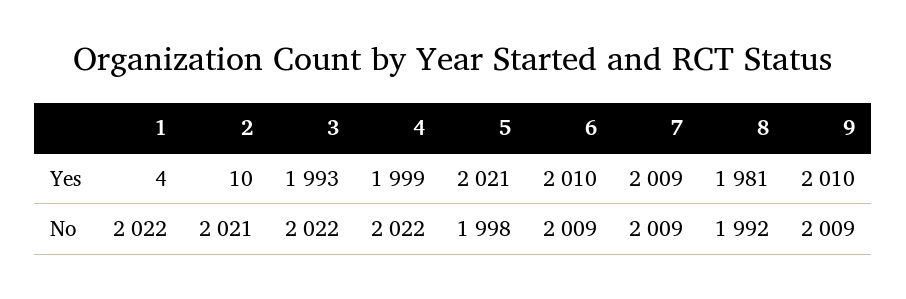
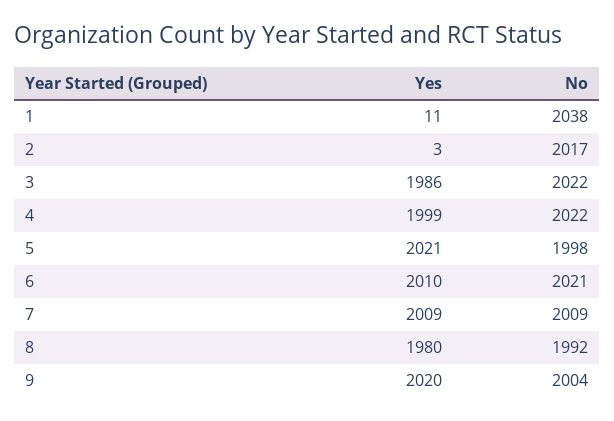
  {
    "1": {
-     "Yes": 4,
+     "Yes": 11,
-     "No": 2022
+     "No": 2038
    },
    "2": {
-     "Yes": 10,
+     "Yes": 3,
-     "No": 2021
+     "No": 2017
    },
    "3": {
-     "Yes": 1993,
+     "Yes": 1986,
      "No": 2022
    },
    "4": {
      "Yes": 1999,
      "No": 2022
    },
    "5": {
      "Yes": 2021,
      "No": 1998
    },
    "6": {
      "Yes": 2010,
-     "No": 2009
+     "No": 2021
    },
    "7": {
      "Yes": 2009,
      "No": 2009
    },
    "8": {
-     "Yes": 1981,
+     "Yes": 1980,
      "No": 1992
    },
    "9": {
-     "Yes": 2010,
+     "Yes": 2020,
-     "No": 2009
+     "No": 2004
    }
  }

